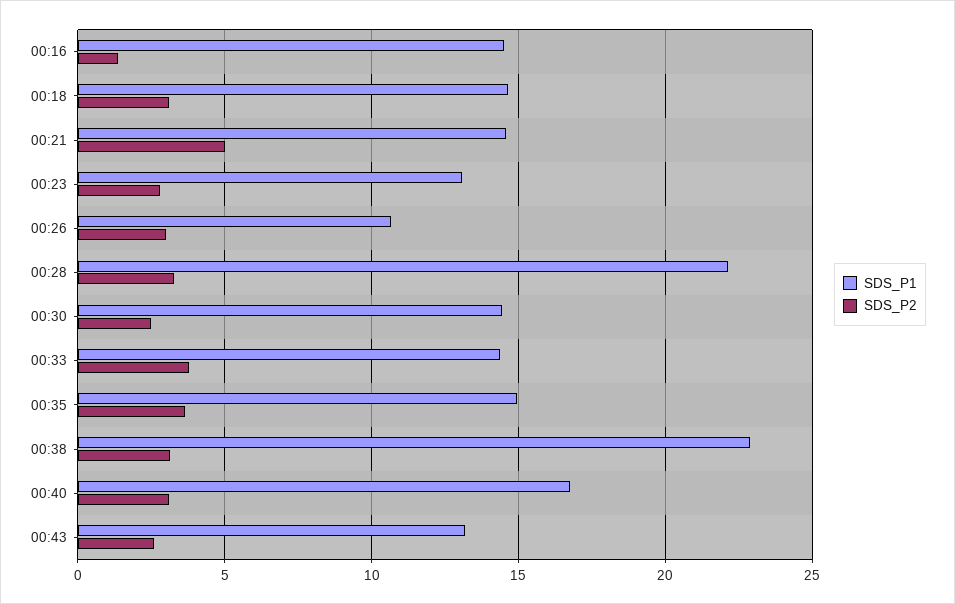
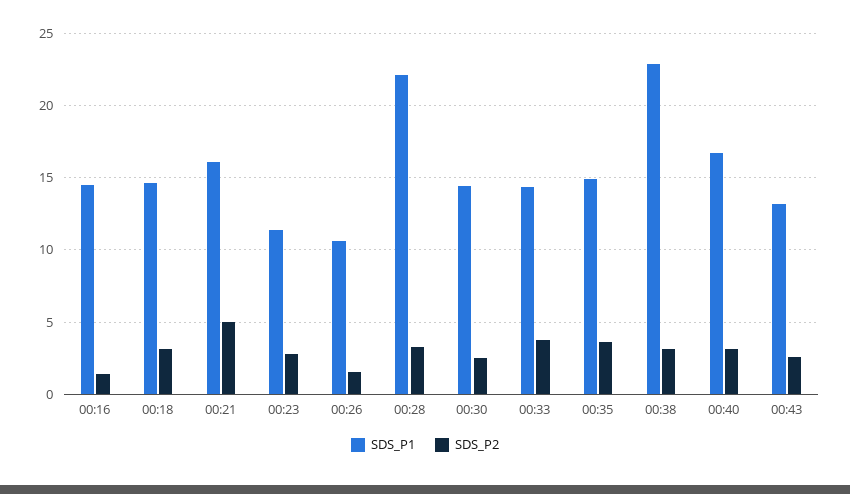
  {
    "SDS_P1": {
      "00:16": 14.5,
      "00:18": 14.5,
-     "00:21": 14.5,
+     "00:21": 16,
-     "00:23": 13,
+     "00:23": 11.5,
      "00:26": 10.5,
      "00:28": 22,
      "00:30": 14.5,
      "00:33": 14.5,
      "00:35": 15,
      "00:38": 23,
      "00:40": 17,
      "00:43": 13
    },
    "SDS_P2": {
      "00:16": 1.5,
      "00:18": 3,
      "00:21": 5,
      "00:23": 3,
-     "00:26": 3,
+     "00:26": 1.5,
      "00:28": 3.5,
      "00:30": 2.5,
      "00:33": 4,
      "00:35": 3.5,
      "00:38": 3,
      "00:40": 3,
      "00:43": 2.5
    }
  }

